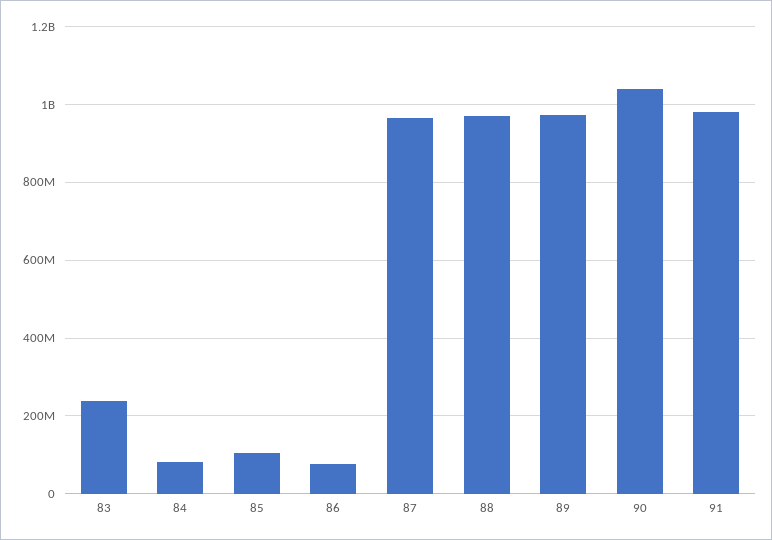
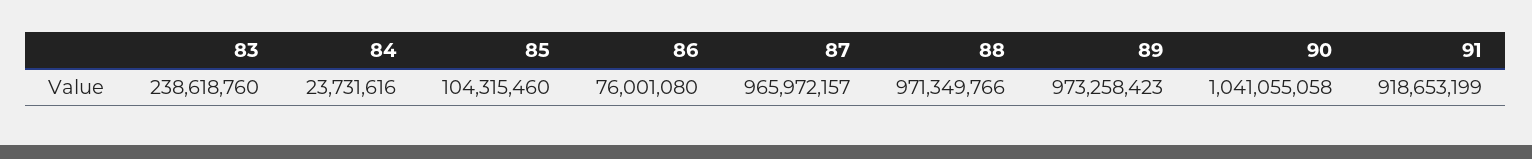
  {
    "83": 238618760,
-   "84": 80000000,
+   "84": 23731616,
    "85": 104315460,
    "86": 76001080,
    "87": 965972157,
    "88": 971349766,
    "89": 973258423,
    "90": 1041055058,
-   "91": 980000000
+   "91": 918653199
  }

